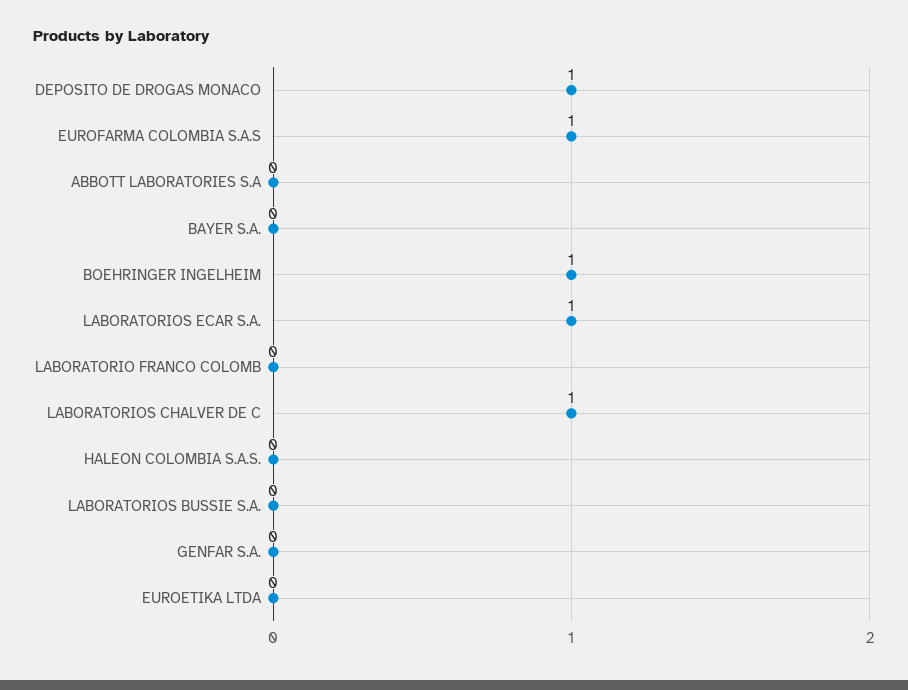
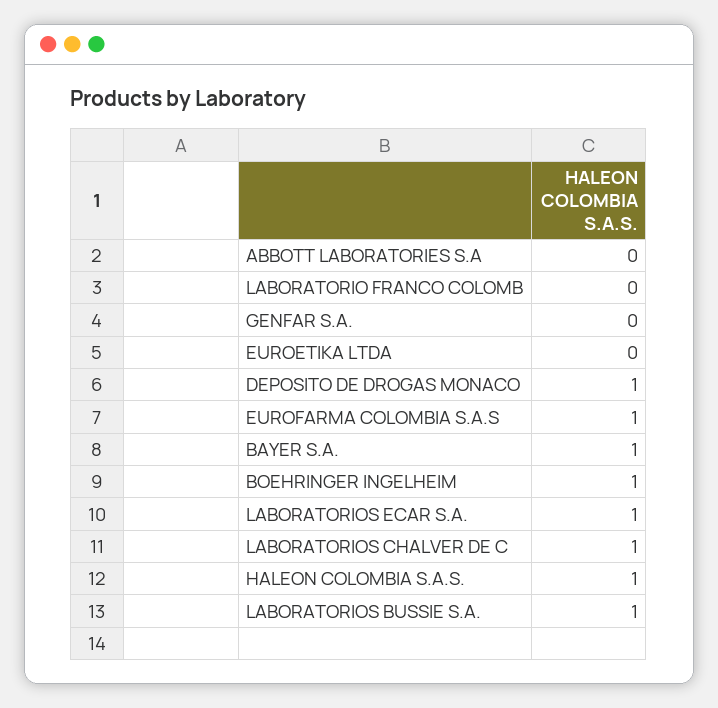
  {
    "DEPOSITO DE DROGAS MONACO": 1,
    "EUROFARMA COLOMBIA S.A.S": 1,
    "ABBOTT LABORATORIES S.A": 0,
-   "BAYER S.A.": 0,
+   "BAYER S.A.": 1,
    "BOEHRINGER INGELHEIM": 1,
    "LABORATORIOS ECAR S.A.": 1,
    "LABORATORIO FRANCO COLOMB": 0,
    "LABORATORIOS CHALVER DE C": 1,
-   "HALEON COLOMBIA S.A.S.": 0,
+   "HALEON COLOMBIA S.A.S.": 1,
-   "LABORATORIOS BUSSIE S.A.": 0,
+   "LABORATORIOS BUSSIE S.A.": 1,
    "GENFAR S.A.": 0,
    "EUROETIKA LTDA": 0
  }

